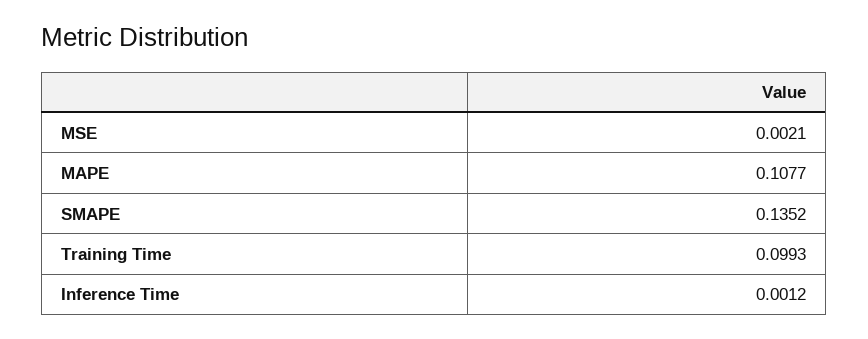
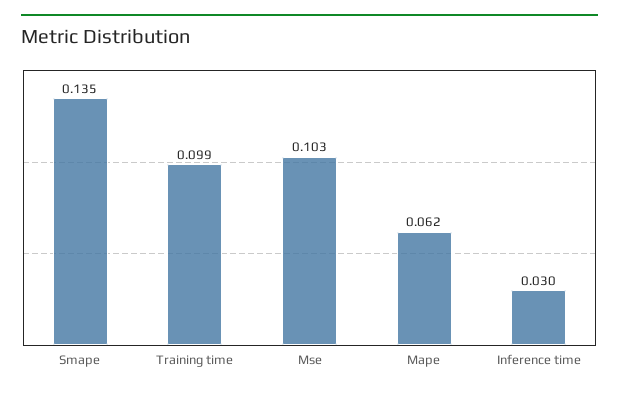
  {
-   "MSE": 0.0021,
+   "MSE": 0.103,
-   "MAPE": 0.1077,
+   "MAPE": 0.062,
    "SMAPE": 0.1352,
    "Training Time": 0.0993,
-   "Inference Time": 0.0012
+   "Inference Time": 0.03
  }

